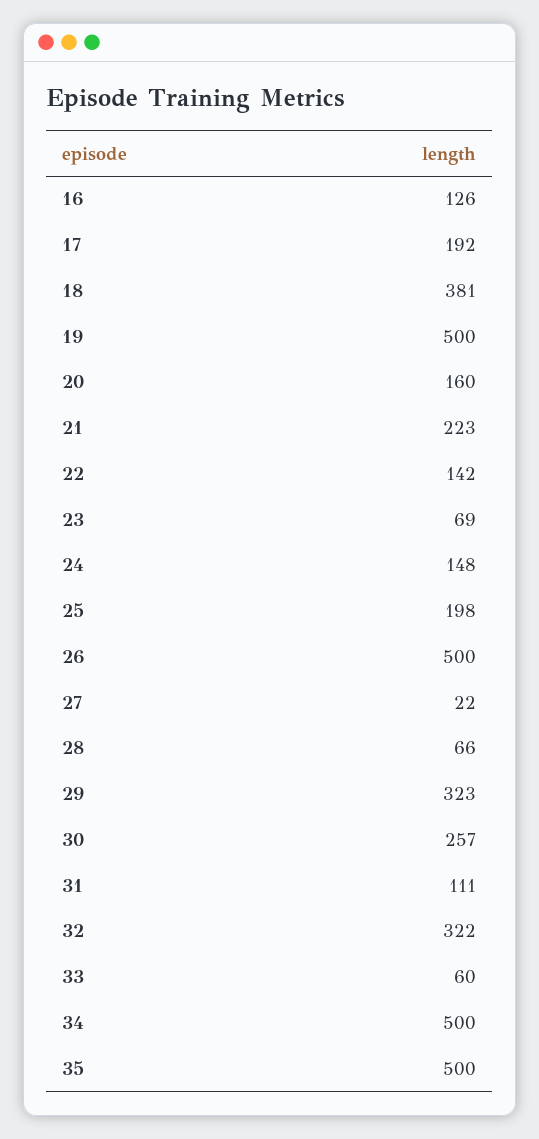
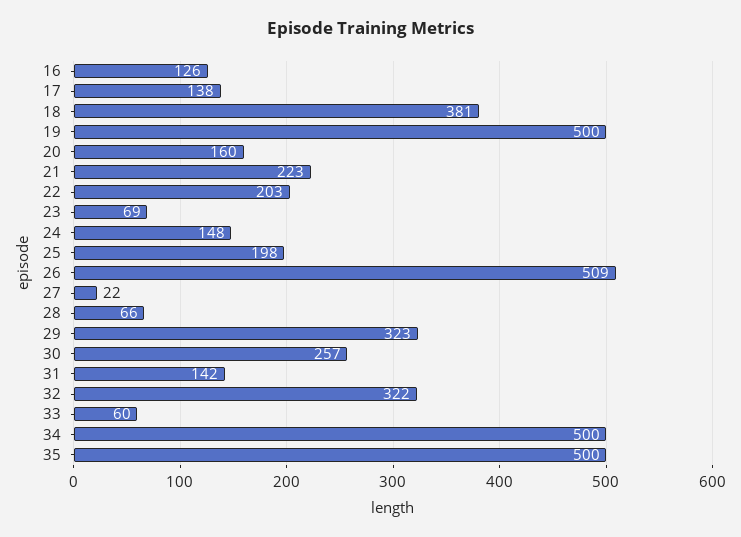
  {
    "16": 126,
-   "17": 192,
+   "17": 138,
    "18": 381,
    "19": 500,
    "20": 160,
    "21": 223,
-   "22": 142,
+   "22": 203,
    "23": 69,
    "24": 148,
    "25": 198,
-   "26": 500,
+   "26": 509,
    "27": 22,
    "28": 66,
    "29": 323,
    "30": 257,
-   "31": 111,
+   "31": 142,
    "32": 322,
    "33": 60,
    "34": 500,
    "35": 500
  }

